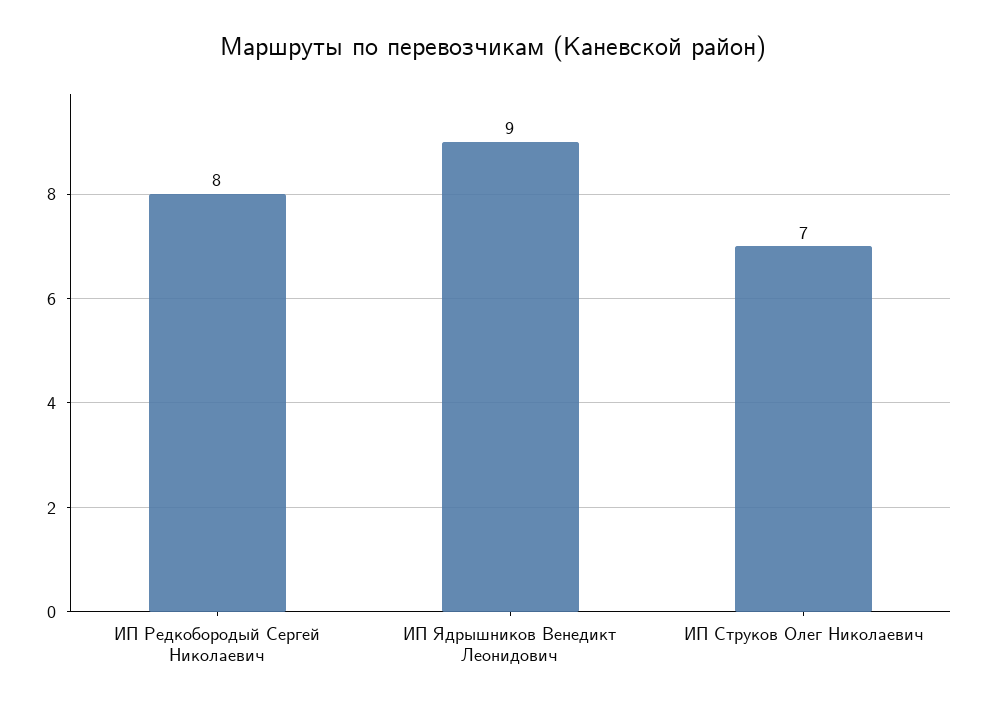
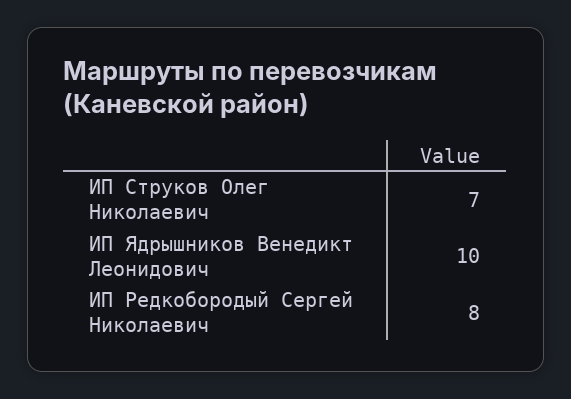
  {
    "ИП Редкобородый Сергей Николаевич": 8,
-   "ИП Ядрышников Венедикт Леонидович": 9,
+   "ИП Ядрышников Венедикт Леонидович": 10,
    "ИП Струков Олег Николаевич": 7
  }

